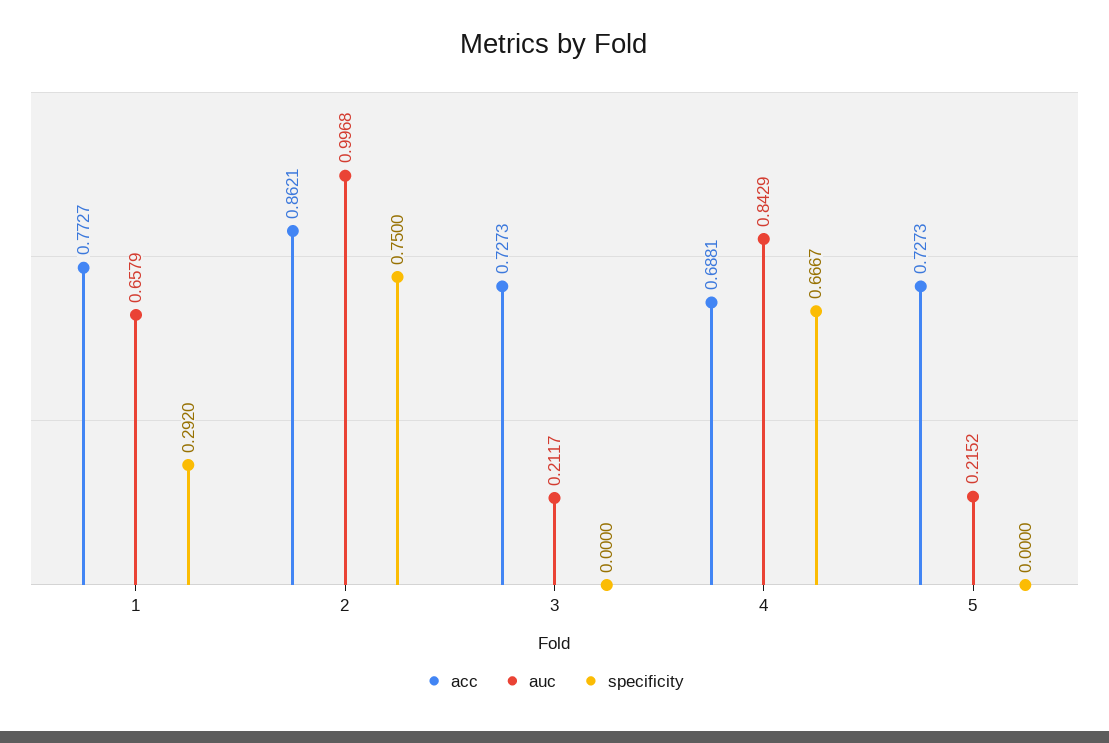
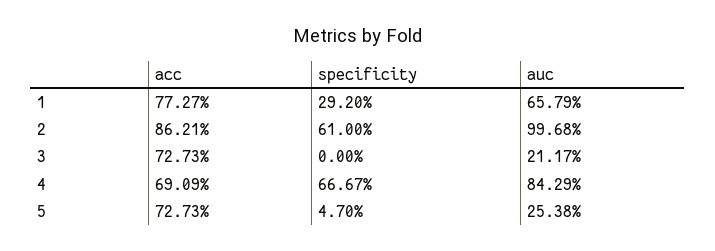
  {
    "acc": {
      "1": 0.7727,
      "2": 0.8621,
      "3": 0.7273,
-     "4": 0.6881,
+     "4": 0.6909,
      "5": 0.7273
    },
    "auc": {
      "1": 0.6579,
      "2": 0.9968,
      "3": 0.2117,
      "4": 0.8429,
-     "5": 0.2152
+     "5": 0.2538
    },
    "specificity": {
      "1": 0.292,
-     "2": 0.75,
+     "2": 0.61,
      "3": 0,
      "4": 0.6667,
-     "5": 0
+     "5": 0.047
    }
  }

